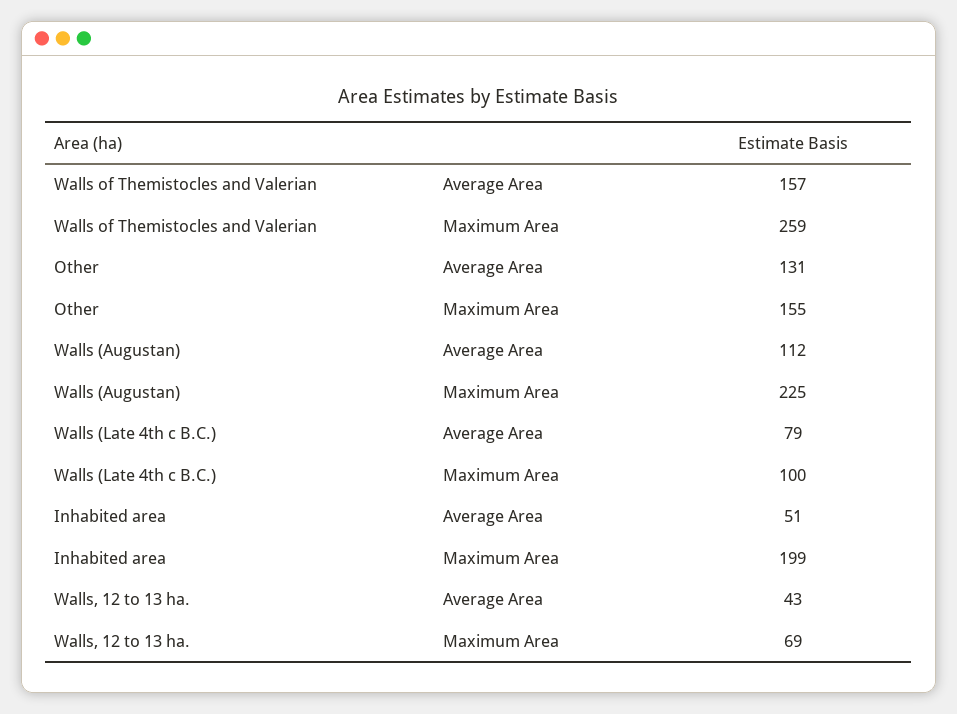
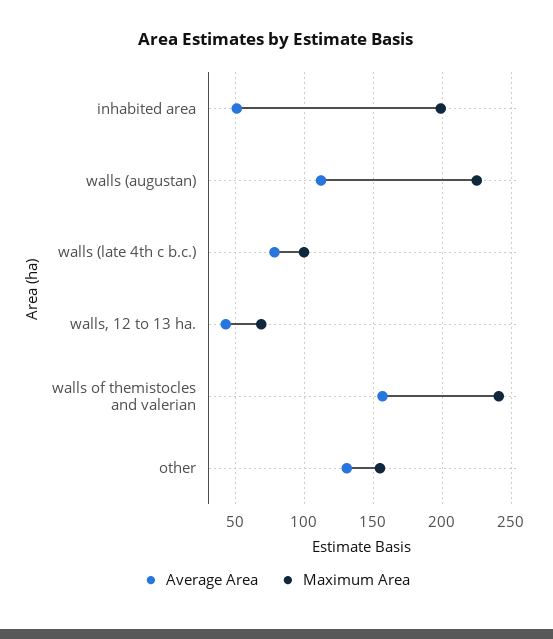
  {
    "Average Area": {
      "Walls of Themistocles and Valerian": 157,
      "Other": 131,
      "Walls (Augustan)": 112,
      "Walls (Late 4th c B.C.)": 79,
      "Inhabited area": 51,
      "Walls, 12 to 13 ha.": 43
    },
    "Maximum Area": {
-     "Walls of Themistocles and Valerian": 259,
+     "Walls of Themistocles and Valerian": 240,
      "Other": 155,
      "Walls (Augustan)": 225,
      "Walls (Late 4th c B.C.)": 100,
      "Inhabited area": 199,
      "Walls, 12 to 13 ha.": 69
    }
  }

